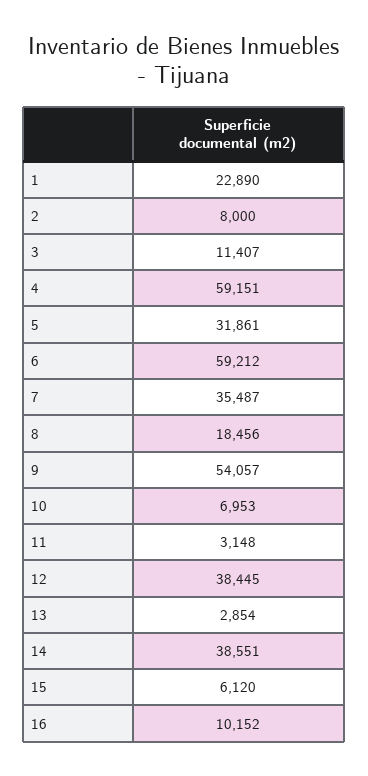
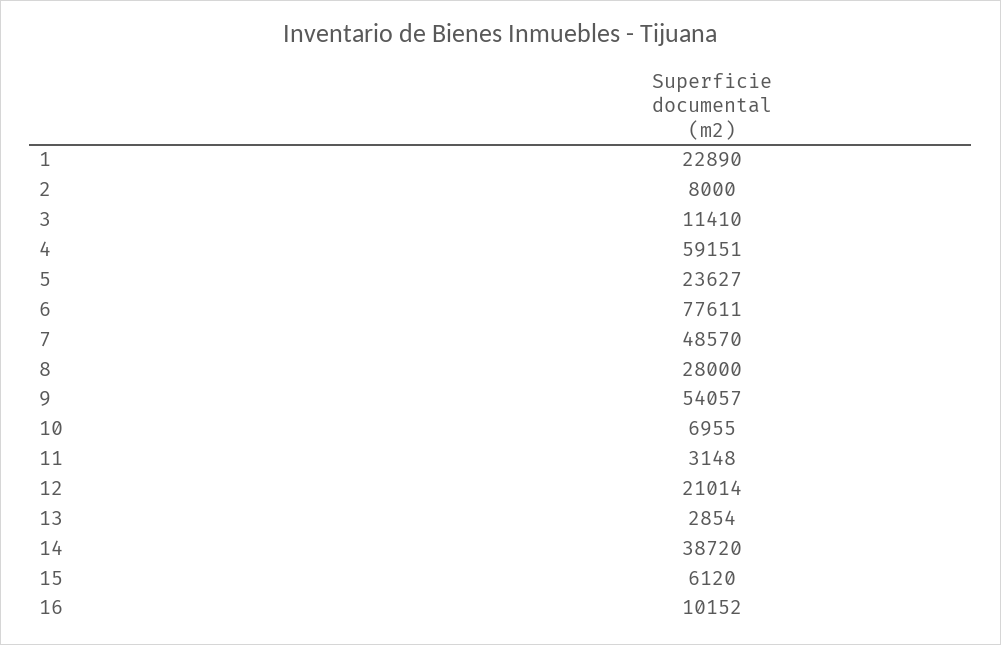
  {
    "1": 22890,
    "2": 8000,
-   "3": 11407,
+   "3": 11410,
    "4": 59151,
-   "5": 31861,
+   "5": 23627,
-   "6": 59212,
+   "6": 77611,
-   "7": 35487,
+   "7": 48570,
-   "8": 18456,
+   "8": 28000,
    "9": 54057,
-   "10": 6953,
+   "10": 6955,
    "11": 3148,
-   "12": 38445,
+   "12": 21014,
    "13": 2854,
-   "14": 38551,
+   "14": 38720,
    "15": 6120,
    "16": 10152
  }

